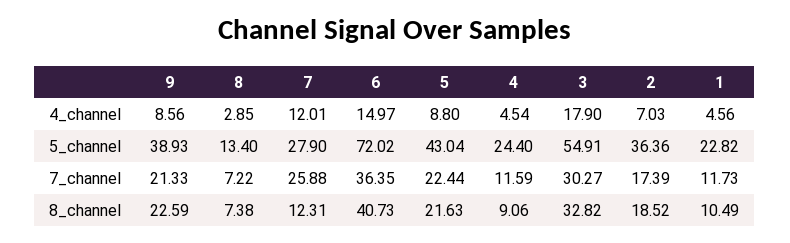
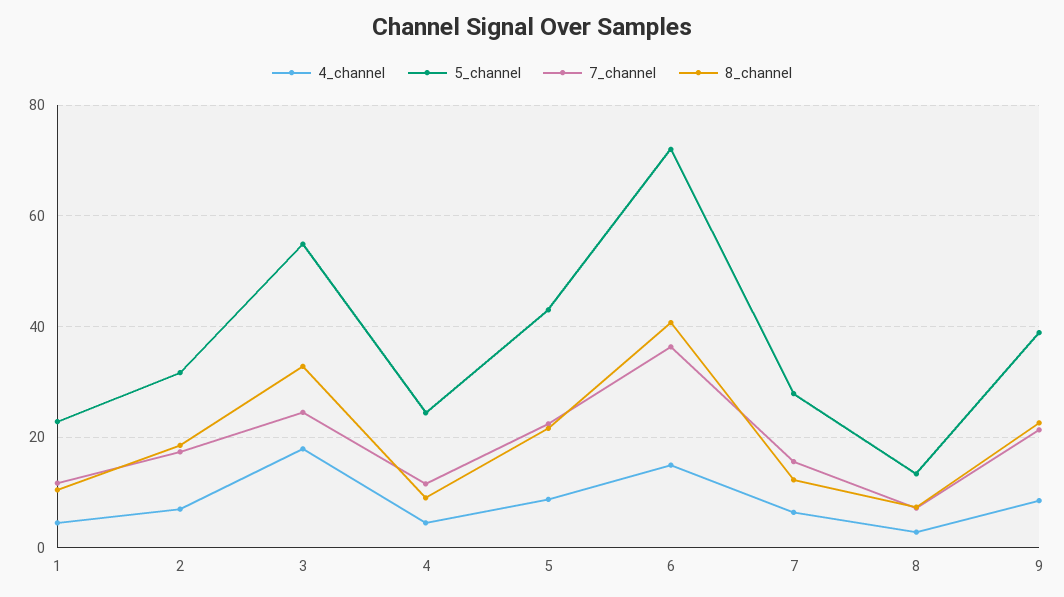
  {
    "4_channel": {
      "9": 8.56,
      "8": 2.85,
-     "7": 12.01,
+     "7": 6,
      "6": 14.97,
      "5": 8.8,
      "4": 4.54,
      "3": 17.9,
      "2": 7.03,
      "1": 4.56
    },
    "5_channel": {
      "9": 38.93,
      "8": 13.4,
      "7": 27.9,
      "6": 72.02,
      "5": 43.04,
      "4": 24.4,
      "3": 54.91,
-     "2": 36.36,
+     "2": 32,
      "1": 22.82
    },
    "7_channel": {
      "9": 21.33,
      "8": 7.22,
-     "7": 25.88,
+     "7": 16,
      "6": 36.35,
      "5": 22.44,
      "4": 11.59,
-     "3": 30.27,
+     "3": 24,
      "2": 17.39,
      "1": 11.73
    },
    "8_channel": {
      "9": 22.59,
      "8": 7.38,
      "7": 12.31,
      "6": 40.73,
      "5": 21.63,
      "4": 9.06,
      "3": 32.82,
      "2": 18.52,
      "1": 10.49
    }
  }

